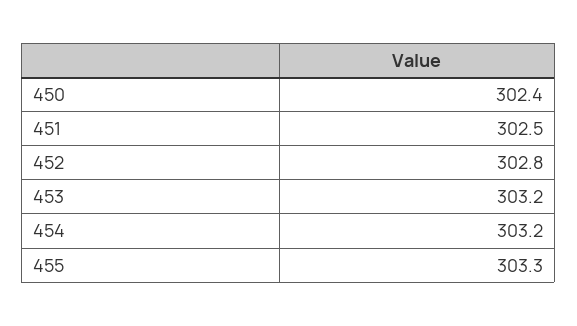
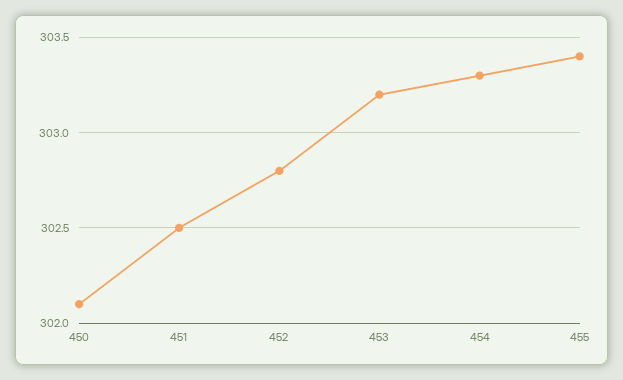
  {
-   "450": 302.4,
+   "450": 302.1,
    "451": 302.5,
    "452": 302.8,
    "453": 303.2,
-   "454": 303.2,
+   "454": 303.3,
-   "455": 303.3
+   "455": 303.4
  }

